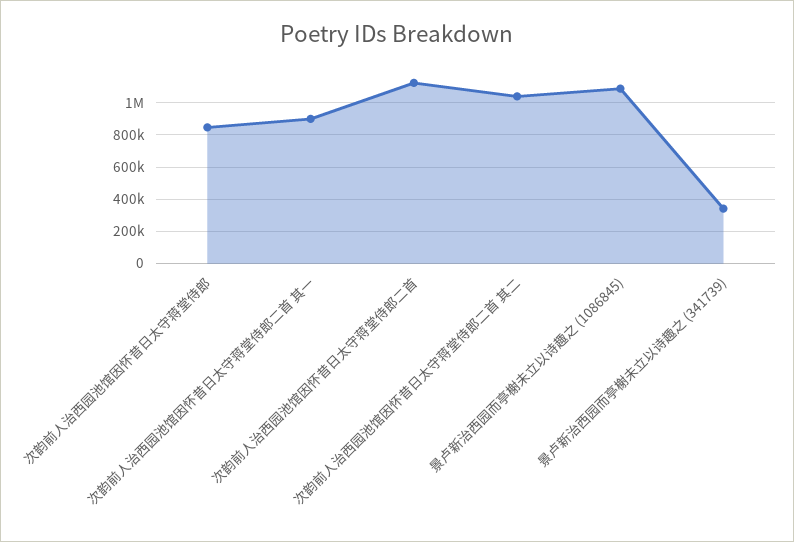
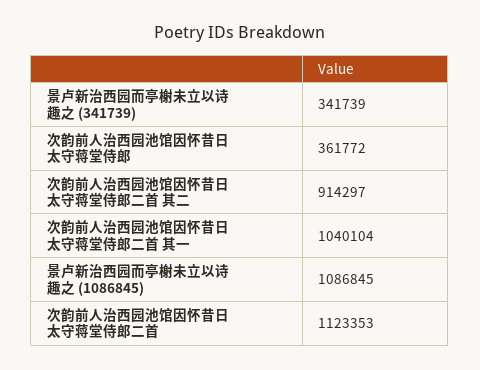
  {
-   "次韵前人治西园池馆因怀昔日太守蒋堂侍郎": 850000,
+   "次韵前人治西园池馆因怀昔日太守蒋堂侍郎": 361772,
-   "次韵前人治西园池馆因怀昔日太守蒋堂侍郎二首 其一": 900000,
+   "次韵前人治西园池馆因怀昔日太守蒋堂侍郎二首 其一": 1040104,
    "次韵前人治西园池馆因怀昔日太守蒋堂侍郎二首": 1123353,
-   "次韵前人治西园池馆因怀昔日太守蒋堂侍郎二首 其二": 1050000,
+   "次韵前人治西园池馆因怀昔日太守蒋堂侍郎二首 其二": 914297,
    "景卢新治西园而亭榭未立以诗趣之 (1086845)": 1086845,
    "景卢新治西园而亭榭未立以诗趣之 (341739)": 341739
  }

